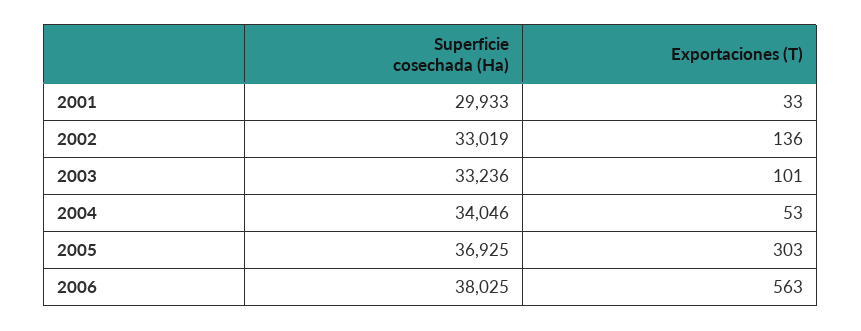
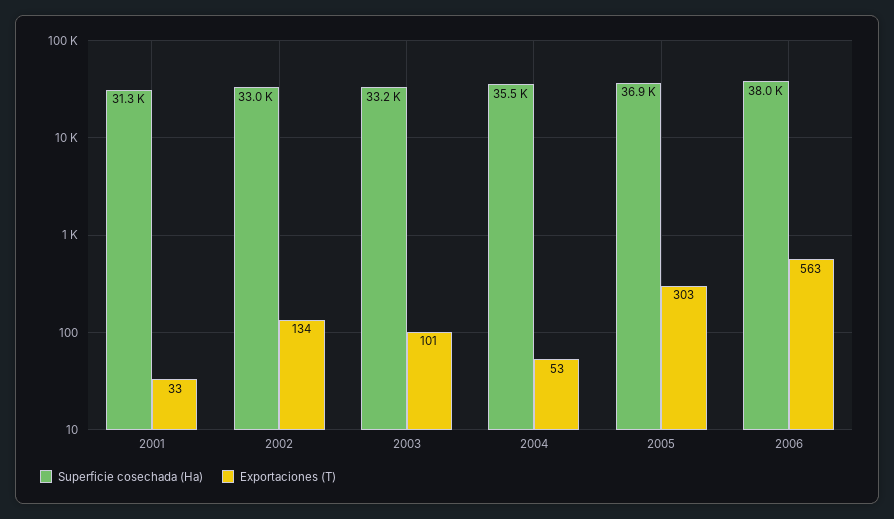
  {
    "Superficie cosechada (Ha)": {
-     "2001": 29933,
+     "2001": 31300,
      "2002": 33019,
      "2003": 33236,
-     "2004": 34046,
+     "2004": 35500,
      "2005": 36925,
      "2006": 38025
    },
    "Exportaciones (T)": {
      "2001": 33,
-     "2002": 136,
+     "2002": 134,
      "2003": 101,
      "2004": 53,
      "2005": 303,
      "2006": 563
    }
  }

